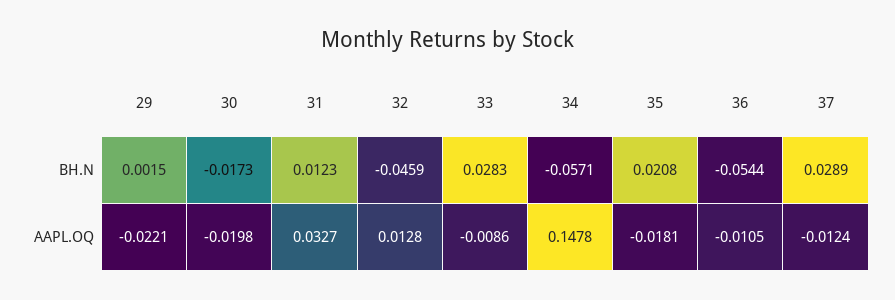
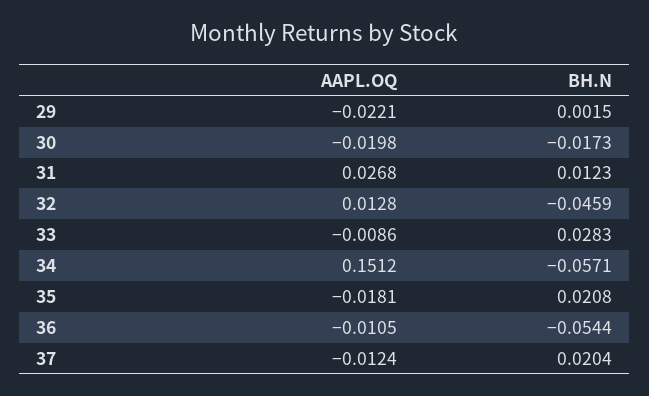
  {
    "29": {
      "BH.N": 0.0015,
      "AAPL.OQ": -0.0221
    },
    "30": {
      "BH.N": -0.0173,
      "AAPL.OQ": -0.0198
    },
    "31": {
      "BH.N": 0.0123,
-     "AAPL.OQ": 0.0327
+     "AAPL.OQ": 0.0268
    },
    "32": {
      "BH.N": -0.0459,
      "AAPL.OQ": 0.0128
    },
    "33": {
      "BH.N": 0.0283,
      "AAPL.OQ": -0.0086
    },
    "34": {
      "BH.N": -0.0571,
-     "AAPL.OQ": 0.1478
+     "AAPL.OQ": 0.1512
    },
    "35": {
      "BH.N": 0.0208,
      "AAPL.OQ": -0.0181
    },
    "36": {
      "BH.N": -0.0544,
      "AAPL.OQ": -0.0105
    },
    "37": {
-     "BH.N": 0.0289,
+     "BH.N": 0.0204,
      "AAPL.OQ": -0.0124
    }
  }

